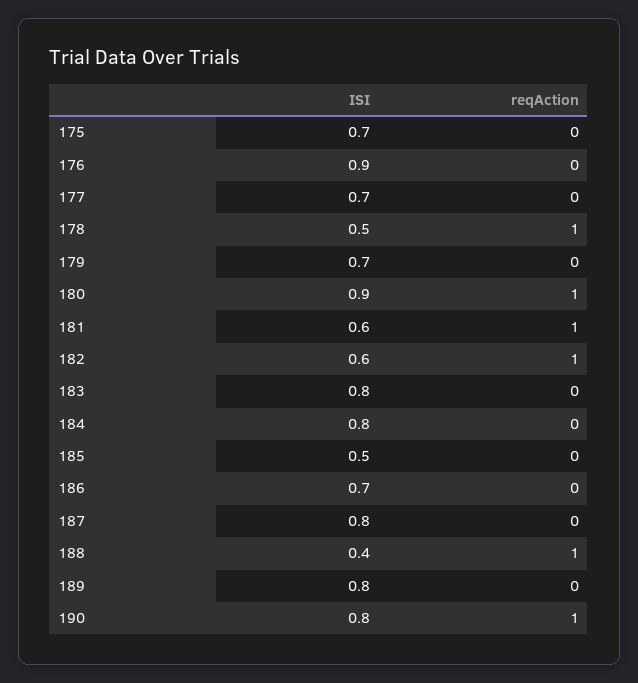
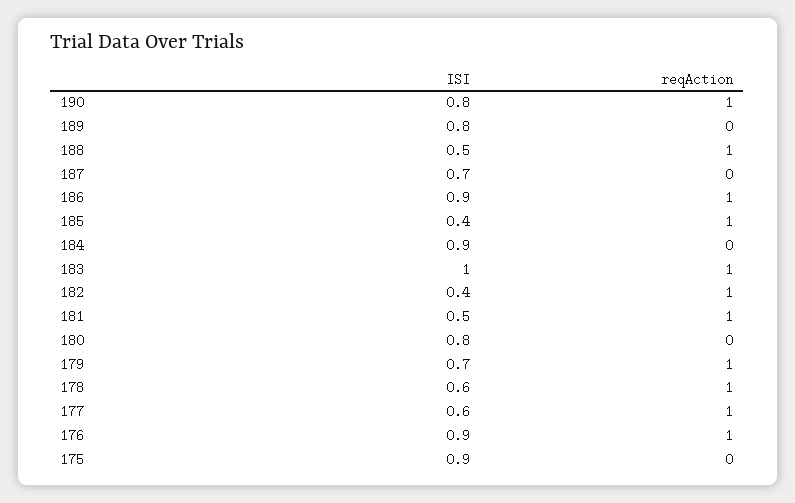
  {
    "ISI": {
-     "175": 0.7,
+     "175": 0.9,
      "176": 0.9,
-     "177": 0.7,
+     "177": 0.6,
-     "178": 0.5,
+     "178": 0.6,
      "179": 0.7,
-     "180": 0.9,
+     "180": 0.8,
-     "181": 0.6,
+     "181": 0.5,
-     "182": 0.6,
+     "182": 0.4,
-     "183": 0.8,
+     "183": 1,
-     "184": 0.8,
+     "184": 0.9,
-     "185": 0.5,
+     "185": 0.4,
-     "186": 0.7,
+     "186": 0.9,
-     "187": 0.8,
+     "187": 0.7,
-     "188": 0.4,
+     "188": 0.5,
      "189": 0.8,
      "190": 0.8
    },
    "reqAction": {
      "175": 0,
-     "176": 0,
+     "176": 1,
-     "177": 0,
+     "177": 1,
      "178": 1,
-     "179": 0,
+     "179": 1,
-     "180": 1,
+     "180": 0,
      "181": 1,
      "182": 1,
-     "183": 0,
+     "183": 1,
      "184": 0,
-     "185": 0,
+     "185": 1,
-     "186": 0,
+     "186": 1,
      "187": 0,
      "188": 1,
      "189": 0,
      "190": 1
    }
  }

